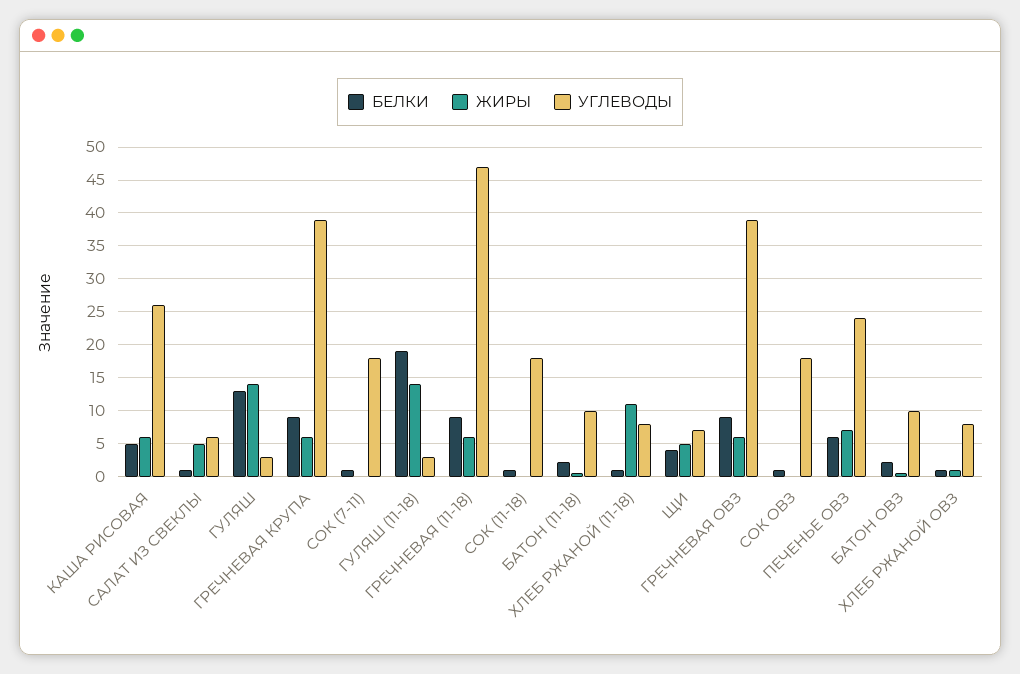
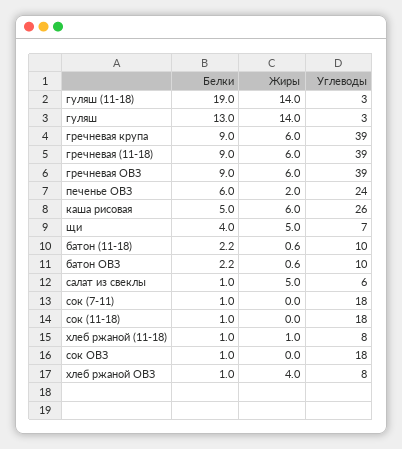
  {
    "БЕЛКИ": {
      "КАША РИСОВАЯ": 5,
      "САЛАТ ИЗ СВЕКЛЫ": 1,
      "ГУЛЯШ": 13,
      "ГРЕЧНЕВАЯ КРУПА": 9,
      "СОК (7-11)": 1,
      "ГУЛЯШ (11-18)": 19,
      "ГРЕЧНЕВАЯ (11-18)": 9,
      "СОК (11-18)": 1,
      "БАТОН (11-18)": 2.2,
      "ХЛЕБ РЖАНОЙ (11-18)": 1,
      "ЩИ": 4,
      "ГРЕЧНЕВАЯ ОВЗ": 9,
      "СОК ОВЗ": 1,
      "ПЕЧЕНЬЕ ОВЗ": 6,
      "БАТОН ОВЗ": 2.2,
      "ХЛЕБ РЖАНОЙ ОВЗ": 1
    },
    "ЖИРЫ": {
      "КАША РИСОВАЯ": 6,
      "САЛАТ ИЗ СВЕКЛЫ": 5,
      "ГУЛЯШ": 14,
      "ГРЕЧНЕВАЯ КРУПА": 6,
      "СОК (7-11)": 0,
      "ГУЛЯШ (11-18)": 14,
      "ГРЕЧНЕВАЯ (11-18)": 6,
      "СОК (11-18)": 0,
      "БАТОН (11-18)": 0.6,
-     "ХЛЕБ РЖАНОЙ (11-18)": 11,
+     "ХЛЕБ РЖАНОЙ (11-18)": 1,
      "ЩИ": 5,
      "ГРЕЧНЕВАЯ ОВЗ": 6,
      "СОК ОВЗ": 0,
-     "ПЕЧЕНЬЕ ОВЗ": 7,
+     "ПЕЧЕНЬЕ ОВЗ": 2,
      "БАТОН ОВЗ": 0.6,
-     "ХЛЕБ РЖАНОЙ ОВЗ": 1
+     "ХЛЕБ РЖАНОЙ ОВЗ": 4
    },
    "УГЛЕВОДЫ": {
      "КАША РИСОВАЯ": 26,
      "САЛАТ ИЗ СВЕКЛЫ": 6,
      "ГУЛЯШ": 3,
      "ГРЕЧНЕВАЯ КРУПА": 39,
      "СОК (7-11)": 18,
      "ГУЛЯШ (11-18)": 3,
-     "ГРЕЧНЕВАЯ (11-18)": 47,
+     "ГРЕЧНЕВАЯ (11-18)": 39,
      "СОК (11-18)": 18,
      "БАТОН (11-18)": 10,
      "ХЛЕБ РЖАНОЙ (11-18)": 8,
      "ЩИ": 7,
      "ГРЕЧНЕВАЯ ОВЗ": 39,
      "СОК ОВЗ": 18,
      "ПЕЧЕНЬЕ ОВЗ": 24,
      "БАТОН ОВЗ": 10,
      "ХЛЕБ РЖАНОЙ ОВЗ": 8
    }
  }

